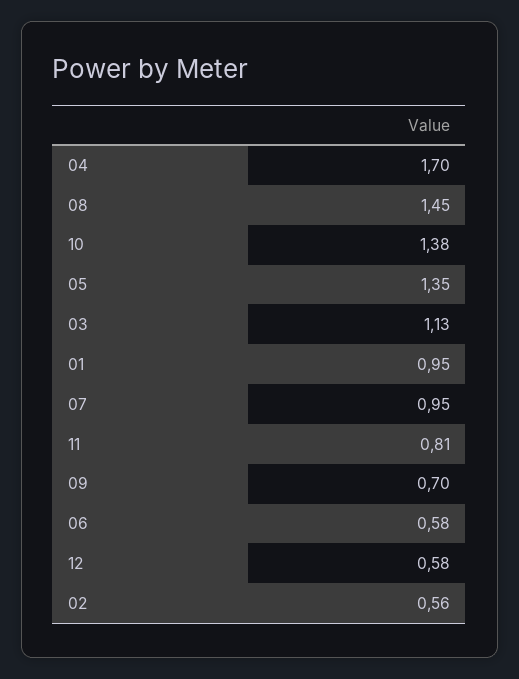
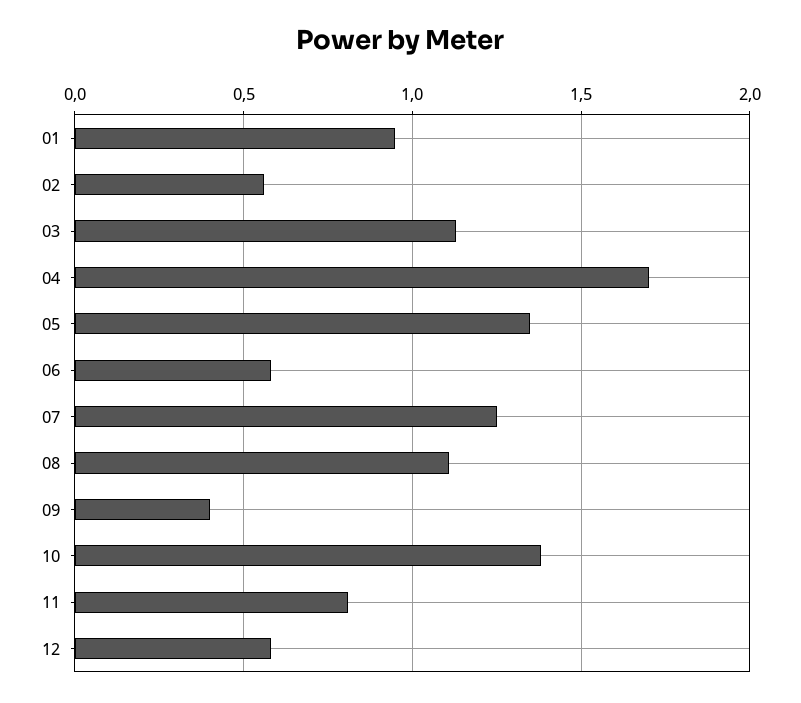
  {
    "04": 1.7,
-   "08": 1.45,
+   "08": 1.1,
    "10": 1.38,
    "05": 1.35,
    "03": 1.13,
    "01": 0.95,
-   "07": 0.95,
+   "07": 1.25,
    "11": 0.81,
-   "09": 0.7,
+   "09": 0.4,
    "06": 0.58,
    "12": 0.58,
    "02": 0.56
  }

